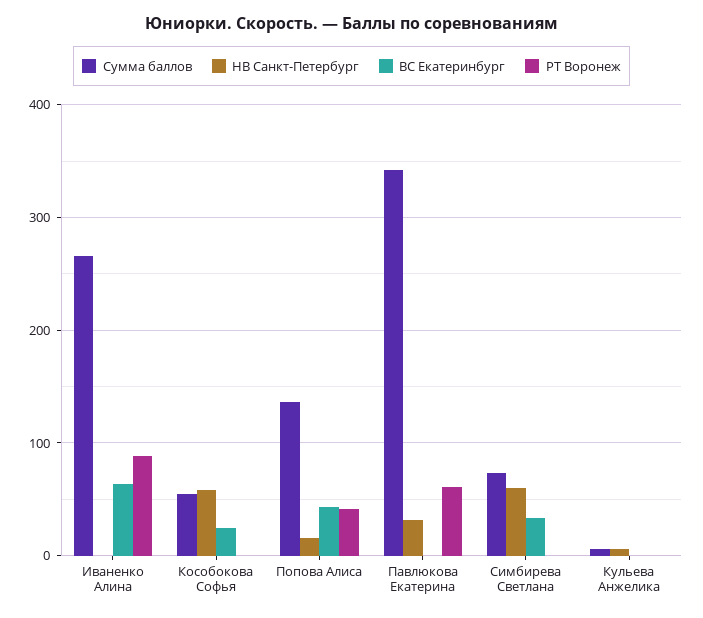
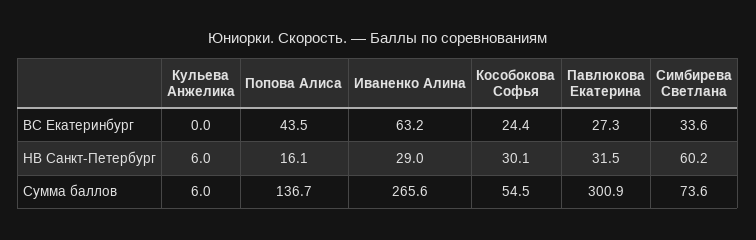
  {
    "Сумма баллов": {
      "Иваненко Алина": 265.6,
      "Кособокова Софья": 54.5,
      "Попова Алиса": 136.7,
-     "Павлюкова Екатерина": 340,
+     "Павлюкова Екатерина": 300.9,
      "Симбирева Светлана": 73.6,
      "Кульева Анжелика": 6
    },
    "НВ Санкт-Петербург": {
-     "Иваненко Алина": 0,
+     "Иваненко Алина": 29,
-     "Кособокова Софья": 60,
+     "Кособокова Софья": 30.1,
      "Попова Алиса": 16.1,
      "Павлюкова Екатерина": 31.5,
      "Симбирева Светлана": 60.2,
      "Кульева Анжелика": 6
    },
    "ВС Екатеринбург": {
      "Иваненко Алина": 63.2,
      "Кособокова Софья": 24.4,
      "Попова Алиса": 43.5,
-     "Павлюкова Екатерина": 0,
+     "Павлюкова Екатерина": 27.3,
      "Симбирева Светлана": 33.6,
      "Кульева Анжелика": 0
-   },
+   }
-   "РТ Воронеж": {
-     "Иваненко Алина": 90,
-     "Кособокова Софья": 0,
-     "Попова Алиса": 40,
-     "Павлюкова Екатерина": 60,
-     "Симбирева Светлана": 0,
-     "Кульева Анжелика": 0
-   }
  }

